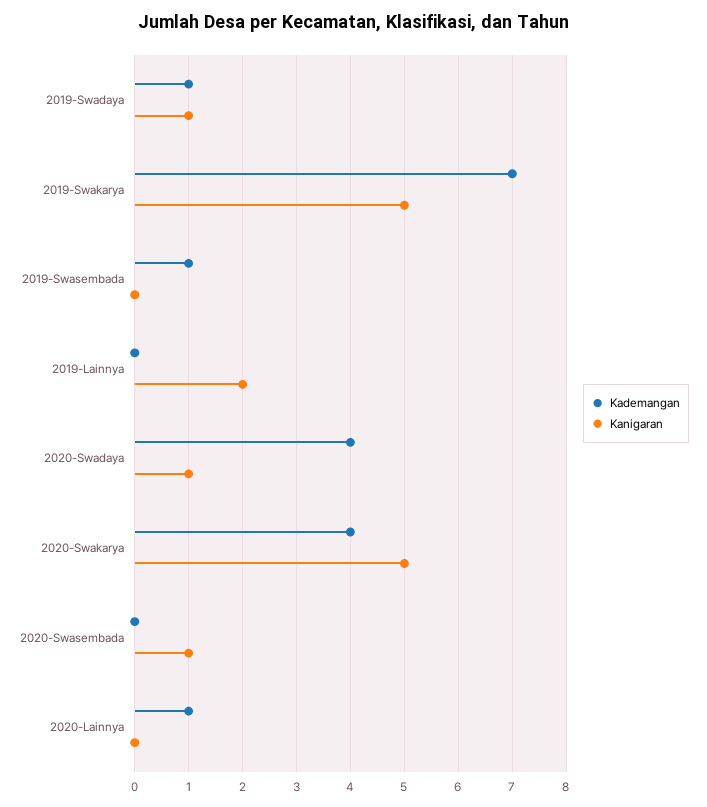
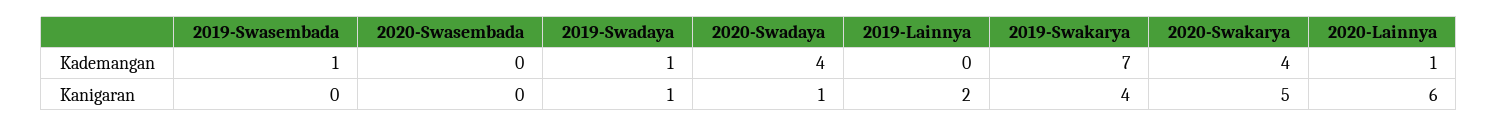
  {
    "Kademangan": {
      "2019-Swadaya": 1,
      "2019-Swakarya": 7,
      "2019-Swasembada": 1,
      "2019-Lainnya": 0,
      "2020-Swadaya": 4,
      "2020-Swakarya": 4,
      "2020-Swasembada": 0,
      "2020-Lainnya": 1
    },
    "Kanigaran": {
      "2019-Swadaya": 1,
-     "2019-Swakarya": 5,
+     "2019-Swakarya": 4,
      "2019-Swasembada": 0,
      "2019-Lainnya": 2,
      "2020-Swadaya": 1,
      "2020-Swakarya": 5,
-     "2020-Swasembada": 1,
+     "2020-Swasembada": 0,
-     "2020-Lainnya": 0
+     "2020-Lainnya": 6
    }
  }

